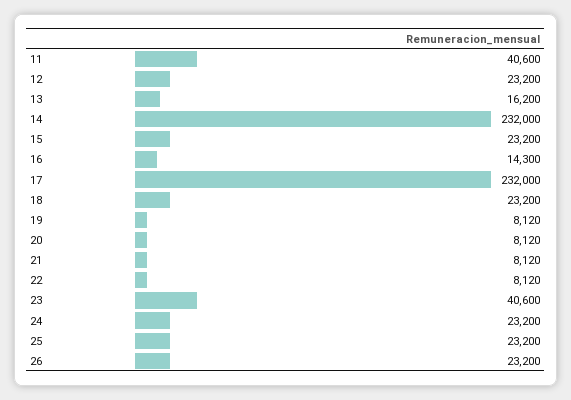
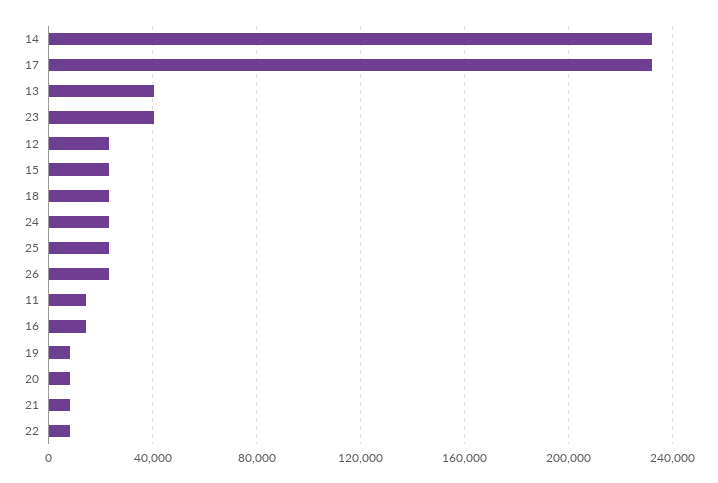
  {
-   "11": 40600,
+   "11": 15000,
    "12": 23200,
-   "13": 16200,
+   "13": 40000,
    "14": 232000,
    "15": 23200,
    "16": 14300,
    "17": 232000,
    "18": 23200,
    "19": 8120,
    "20": 8120,
    "21": 8120,
    "22": 8120,
    "23": 40600,
    "24": 23200,
    "25": 23200,
    "26": 23200
  }

